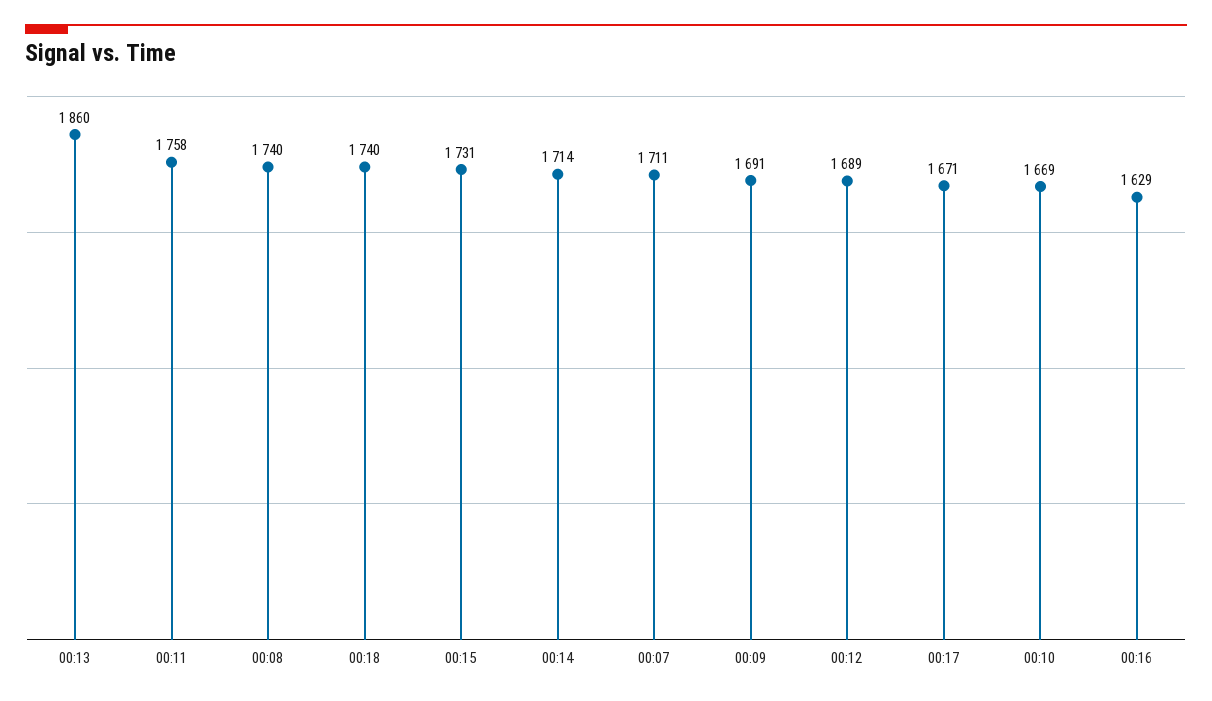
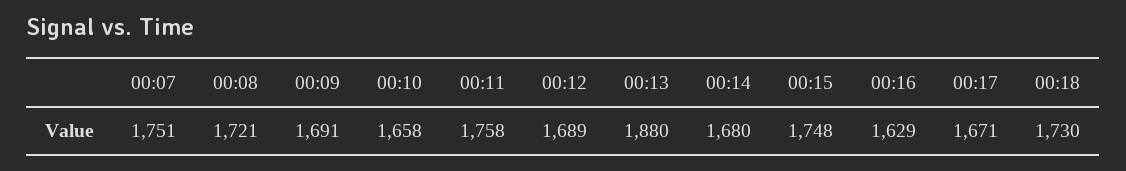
  {
-   "00:13": 1860,
+   "00:13": 1880,
    "00:11": 1758,
-   "00:08": 1740,
+   "00:08": 1721,
-   "00:18": 1740,
+   "00:18": 1730,
-   "00:15": 1731,
+   "00:15": 1748,
-   "00:14": 1714,
+   "00:14": 1680,
-   "00:07": 1711,
+   "00:07": 1751,
    "00:09": 1691,
    "00:12": 1689,
    "00:17": 1671,
-   "00:10": 1669,
+   "00:10": 1658,
    "00:16": 1629
  }

